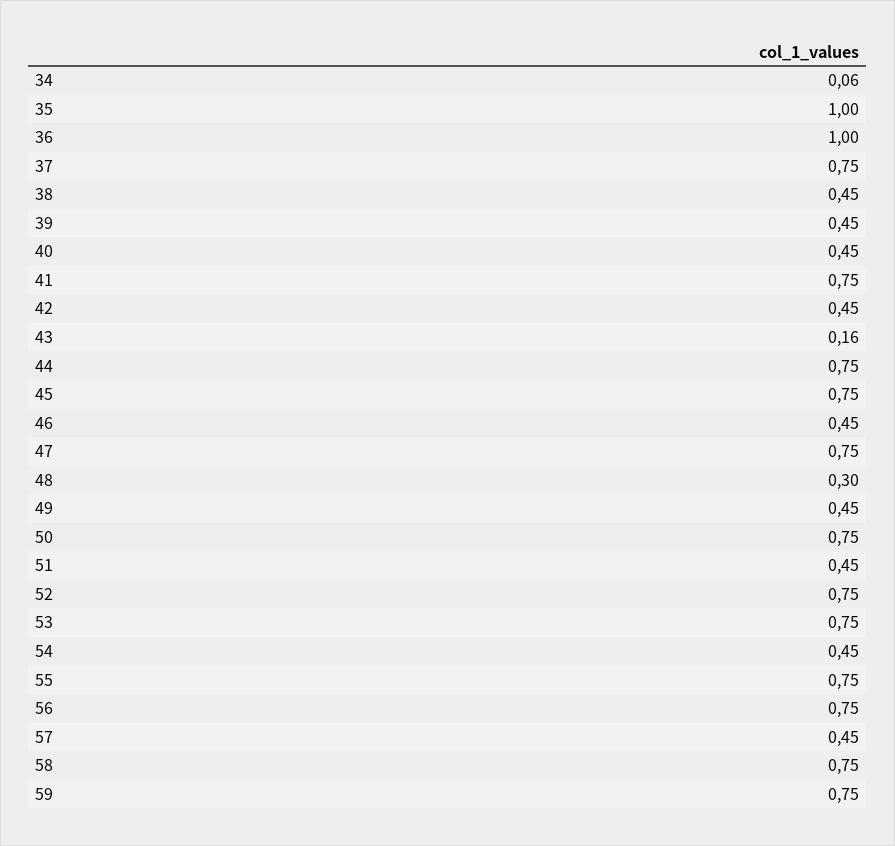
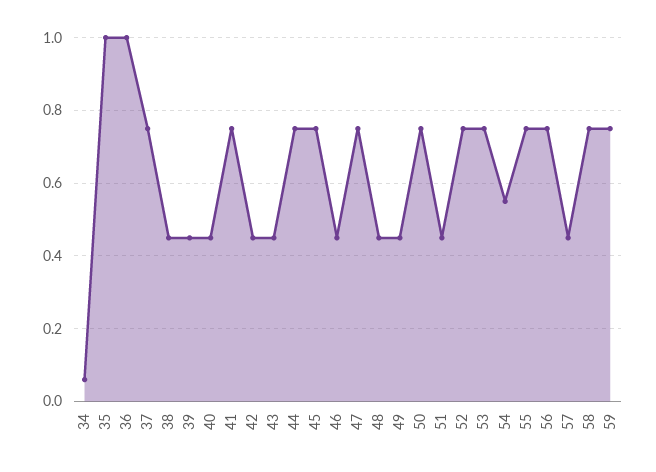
  {
    "34": 0.06,
    "35": 1,
    "36": 1,
    "37": 0.75,
    "38": 0.45,
    "39": 0.45,
    "40": 0.45,
    "41": 0.75,
    "42": 0.45,
-   "43": 0.16,
+   "43": 0.45,
    "44": 0.75,
    "45": 0.75,
    "46": 0.45,
    "47": 0.75,
-   "48": 0.3,
+   "48": 0.45,
    "49": 0.45,
    "50": 0.75,
    "51": 0.45,
    "52": 0.75,
    "53": 0.75,
-   "54": 0.45,
+   "54": 0.55,
    "55": 0.75,
    "56": 0.75,
    "57": 0.45,
    "58": 0.75,
    "59": 0.75
  }

